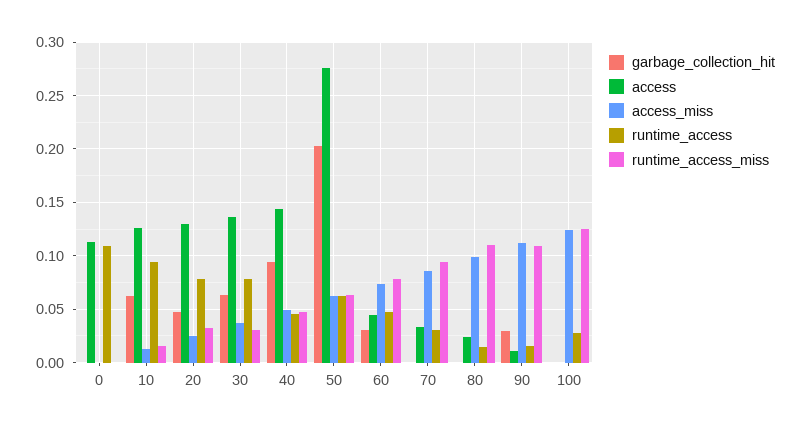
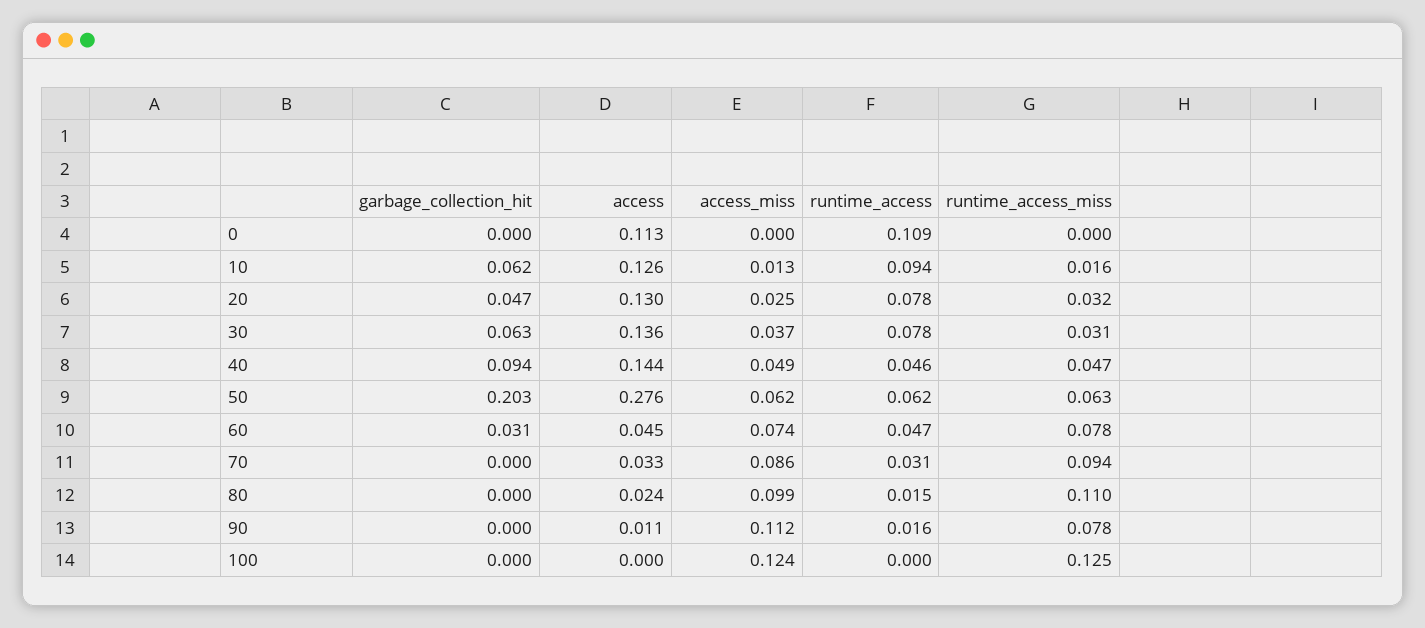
  {
    "garbage_collection_hit": {
      "0": 0,
      "10": 0.062,
      "20": 0.047,
      "30": 0.063,
      "40": 0.094,
      "50": 0.203,
      "60": 0.031,
      "70": 0,
      "80": 0,
-     "90": 0.03,
+     "90": 0,
      "100": 0
    },
    "access": {
      "0": 0.113,
      "10": 0.126,
      "20": 0.13,
      "30": 0.136,
      "40": 0.144,
      "50": 0.276,
      "60": 0.045,
      "70": 0.033,
      "80": 0.024,
      "90": 0.011,
      "100": 0
    },
    "access_miss": {
      "0": 0,
      "10": 0.013,
      "20": 0.025,
      "30": 0.037,
      "40": 0.049,
      "50": 0.062,
      "60": 0.074,
      "70": 0.086,
      "80": 0.099,
      "90": 0.112,
      "100": 0.124
    },
    "runtime_access": {
      "0": 0.109,
      "10": 0.094,
      "20": 0.078,
      "30": 0.078,
      "40": 0.046,
      "50": 0.062,
      "60": 0.047,
      "70": 0.031,
      "80": 0.015,
      "90": 0.016,
-     "100": 0.03
+     "100": 0
    },
    "runtime_access_miss": {
      "0": 0,
      "10": 0.016,
      "20": 0.032,
      "30": 0.031,
      "40": 0.047,
      "50": 0.063,
      "60": 0.078,
      "70": 0.094,
      "80": 0.11,
-     "90": 0.11,
+     "90": 0.078,
      "100": 0.125
    }
  }

